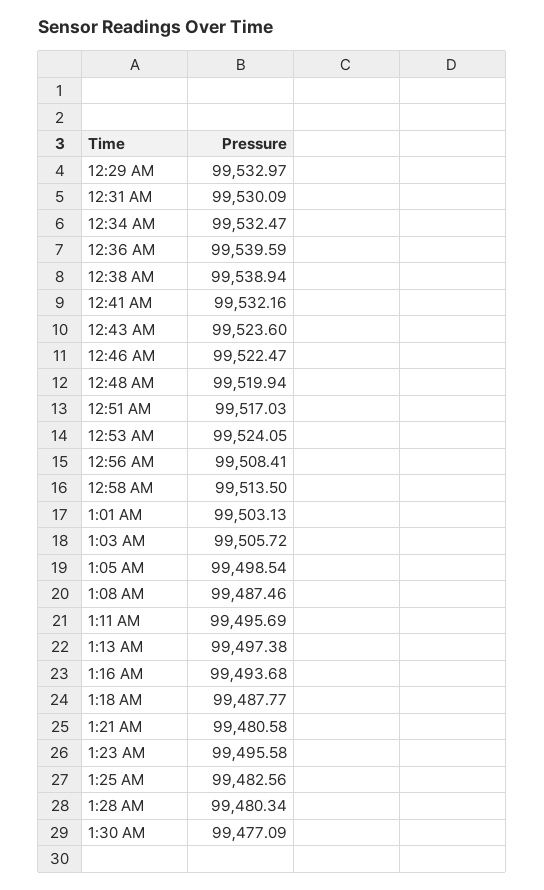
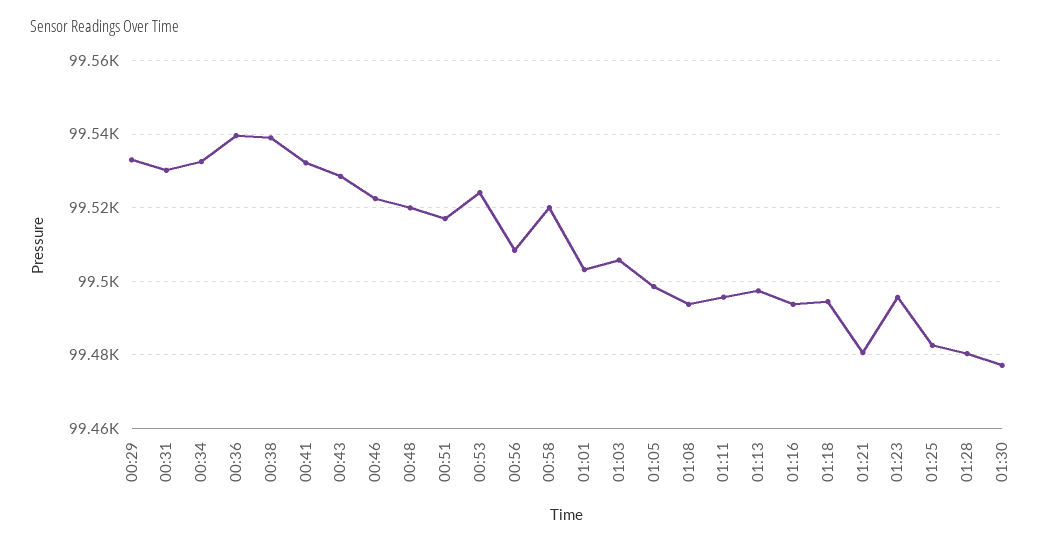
  {
    "12:29 AM": 99532.97,
    "12:31 AM": 99530.09,
    "12:34 AM": 99532.47,
    "12:36 AM": 99539.59,
    "12:38 AM": 99538.94,
    "12:41 AM": 99532.16,
-   "12:43 AM": 99523.6,
+   "12:43 AM": 99528,
    "12:46 AM": 99522.47,
    "12:48 AM": 99519.94,
    "12:51 AM": 99517.03,
    "12:53 AM": 99524.05,
    "12:56 AM": 99508.41,
-   "12:58 AM": 99513.5,
+   "12:58 AM": 99520,
    "1:01 AM": 99503.13,
    "1:03 AM": 99505.72,
    "1:05 AM": 99498.54,
-   "1:08 AM": 99487.46,
+   "1:08 AM": 99494,
    "1:11 AM": 99495.69,
    "1:13 AM": 99497.38,
    "1:16 AM": 99493.68,
-   "1:18 AM": 99487.77,
+   "1:18 AM": 99494,
    "1:21 AM": 99480.58,
    "1:23 AM": 99495.58,
    "1:25 AM": 99482.56,
    "1:28 AM": 99480.34,
    "1:30 AM": 99477.09
  }

